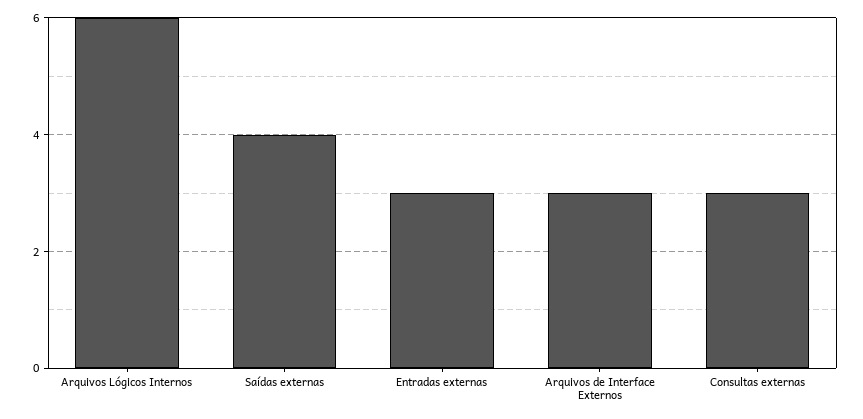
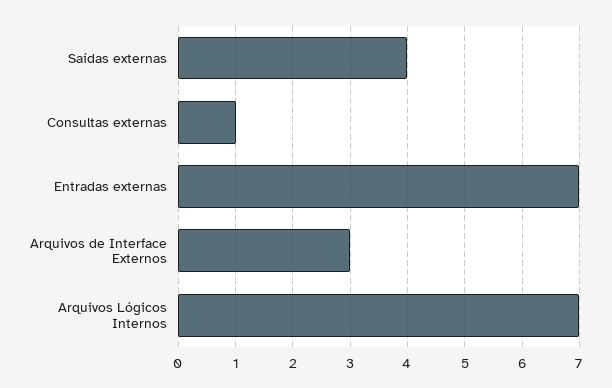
  {
-   "Arquivos Lógicos Internos": 6,
+   "Arquivos Lógicos Internos": 7,
    "Saídas externas": 4,
-   "Entradas externas": 3,
+   "Entradas externas": 7,
    "Arquivos de Interface Externos": 3,
-   "Consultas externas": 3
+   "Consultas externas": 1
  }

